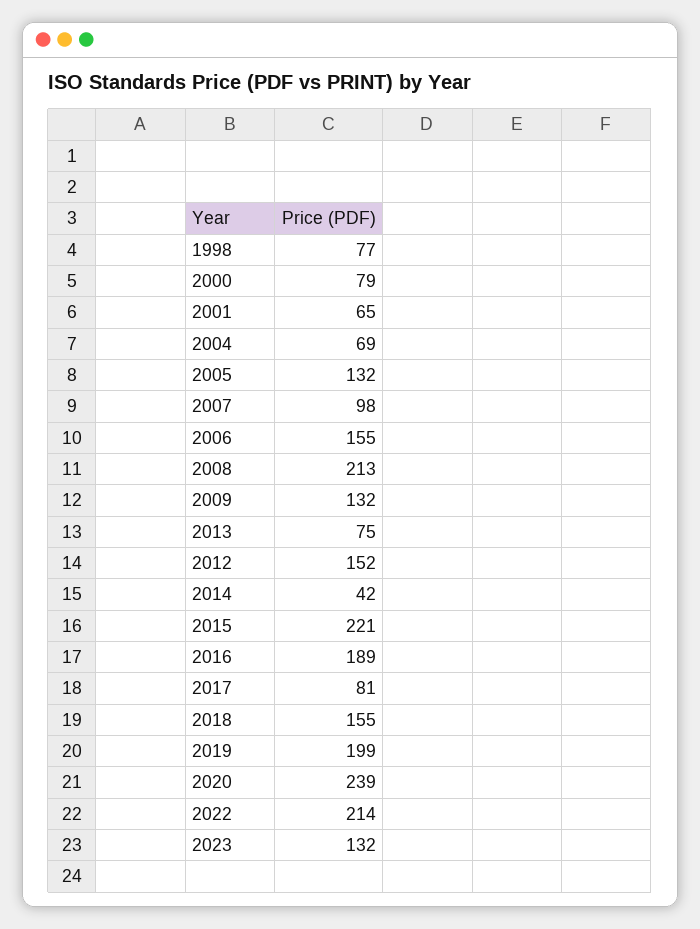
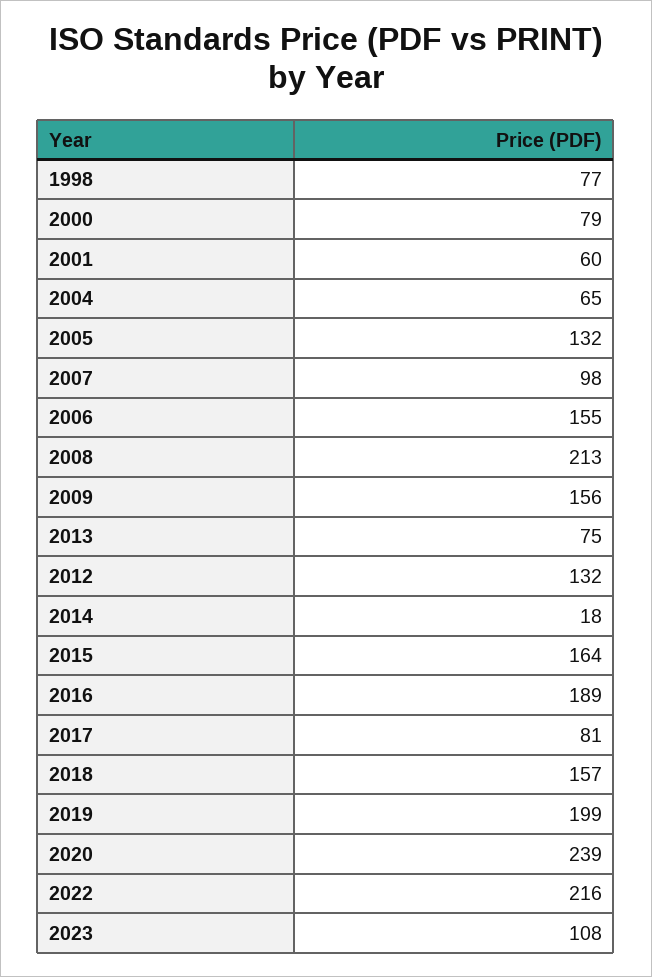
  {
    "1998": 77,
    "2000": 79,
-   "2001": 65,
+   "2001": 60,
-   "2004": 69,
+   "2004": 65,
    "2005": 132,
    "2007": 98,
    "2006": 155,
    "2008": 213,
-   "2009": 132,
+   "2009": 156,
    "2013": 75,
-   "2012": 152,
+   "2012": 132,
-   "2014": 42,
+   "2014": 18,
-   "2015": 221,
+   "2015": 164,
    "2016": 189,
    "2017": 81,
-   "2018": 155,
+   "2018": 157,
    "2019": 199,
    "2020": 239,
-   "2022": 214,
+   "2022": 216,
-   "2023": 132
+   "2023": 108
  }

